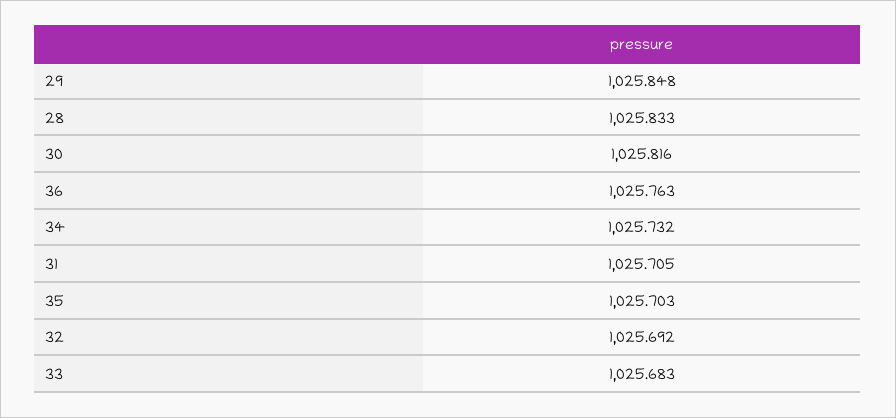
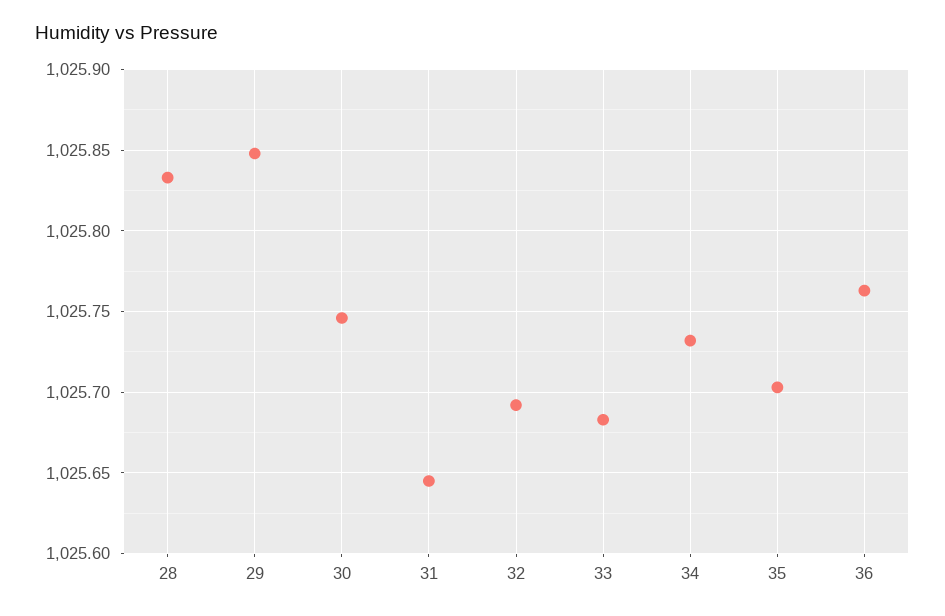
  {
    "29": 1025.848,
    "28": 1025.833,
-   "30": 1025.816,
+   "30": 1025.745,
    "36": 1025.763,
    "34": 1025.732,
-   "31": 1025.705,
+   "31": 1025.645,
    "35": 1025.703,
    "32": 1025.692,
    "33": 1025.683
  }

